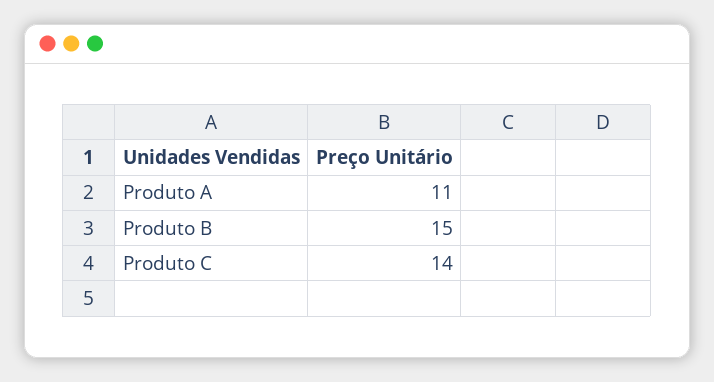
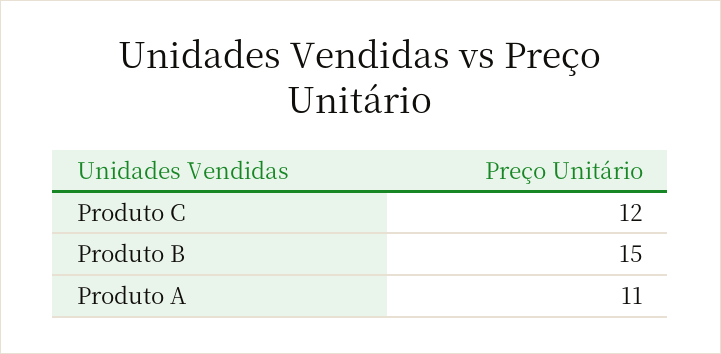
  {
    "Produto A": 11,
    "Produto B": 15,
-   "Produto C": 14
+   "Produto C": 12
  }

